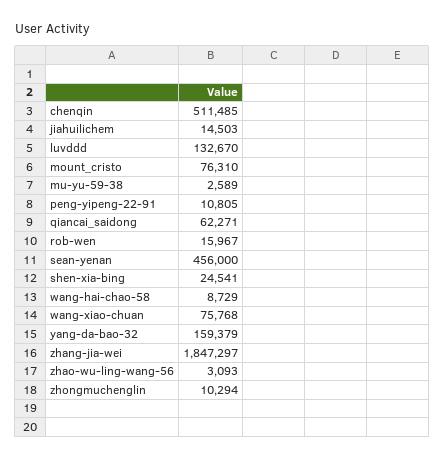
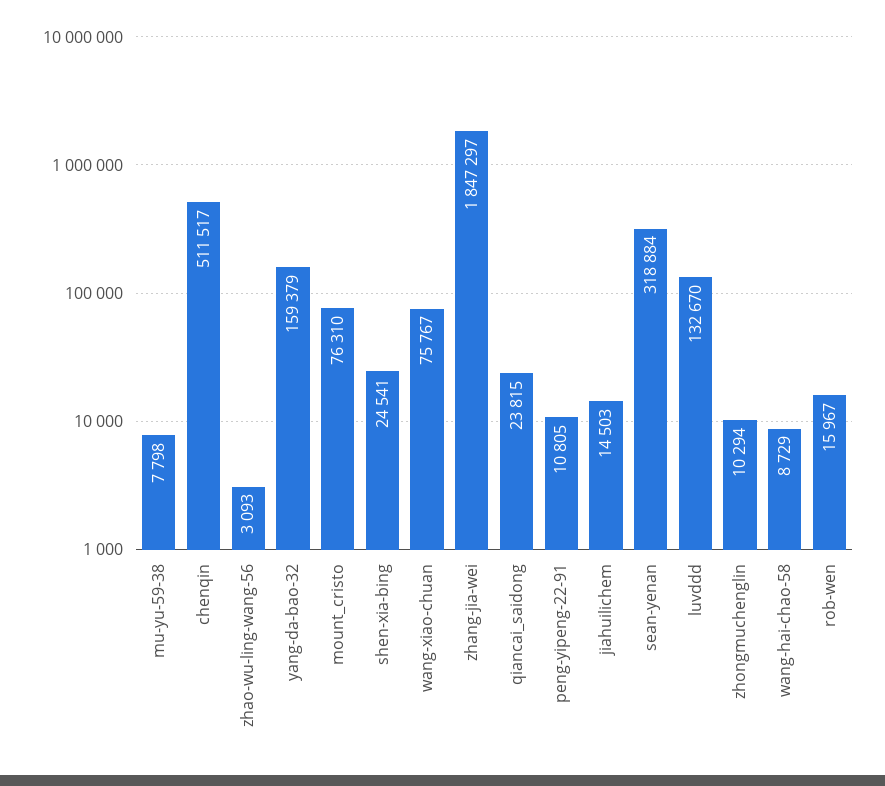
  {
-   "chenqin": 511485,
+   "chenqin": 511517,
    "jiahuilichem": 14503,
    "luvddd": 132670,
    "mount_cristo": 76310,
-   "mu-yu-59-38": 2589,
+   "mu-yu-59-38": 7798,
    "peng-yipeng-22-91": 10805,
-   "qiancai_saidong": 62271,
+   "qiancai_saidong": 23815,
    "rob-wen": 15967,
-   "sean-yenan": 456000,
+   "sean-yenan": 318884,
    "shen-xia-bing": 24541,
    "wang-hai-chao-58": 8729,
-   "wang-xiao-chuan": 75768,
+   "wang-xiao-chuan": 75767,
    "yang-da-bao-32": 159379,
    "zhang-jia-wei": 1847297,
    "zhao-wu-ling-wang-56": 3093,
    "zhongmuchenglin": 10294
  }

